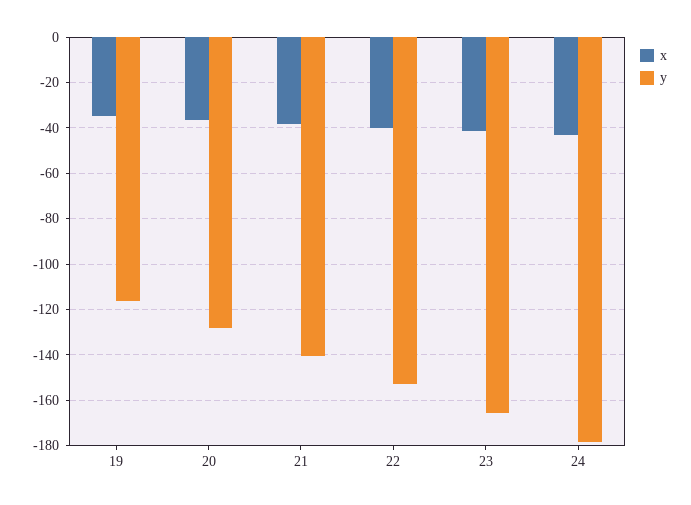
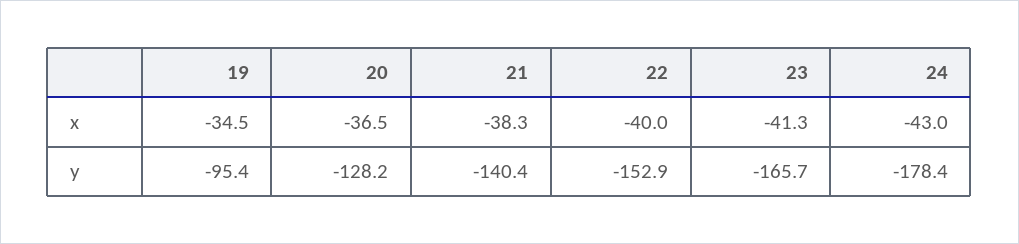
  {
    "x": {
      "19": -34.5,
      "20": -36.5,
      "21": -38.3,
      "22": -40,
      "23": -41.3,
      "24": -43
    },
    "y": {
-     "19": -115,
+     "19": -95.4,
      "20": -128.2,
      "21": -140.4,
      "22": -152.9,
      "23": -165.7,
      "24": -178.4
    }
  }

